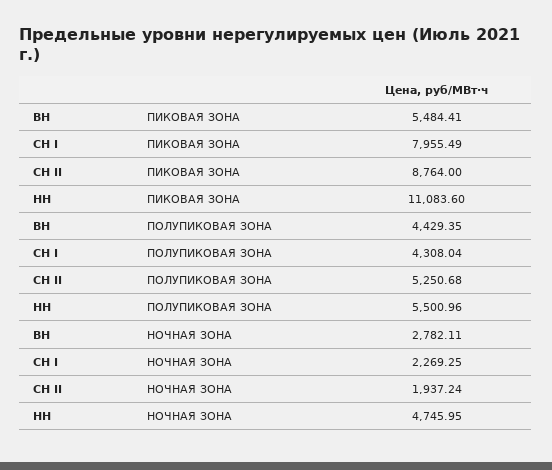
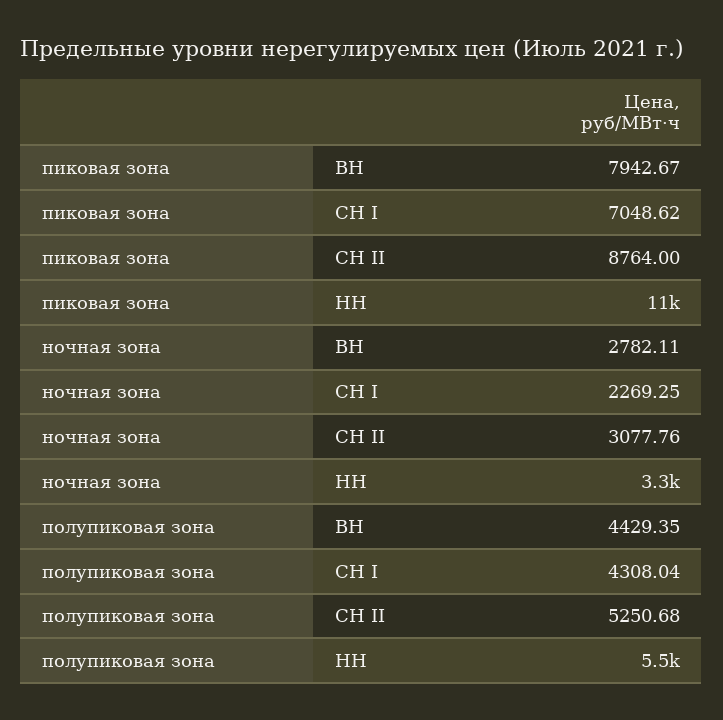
  {
    "ВН": {
-     "ПИКОВАЯ ЗОНА": 5484.41,
+     "ПИКОВАЯ ЗОНА": 7942.67,
      "ПОЛУПИКОВАЯ ЗОНА": 4429.35,
      "НОЧНАЯ ЗОНА": 2782.11
    },
    "СН I": {
-     "ПИКОВАЯ ЗОНА": 7955.49,
+     "ПИКОВАЯ ЗОНА": 7048.62,
      "ПОЛУПИКОВАЯ ЗОНА": 4308.04,
      "НОЧНАЯ ЗОНА": 2269.25
    },
    "СН II": {
      "ПИКОВАЯ ЗОНА": 8764,
      "ПОЛУПИКОВАЯ ЗОНА": 5250.68,
-     "НОЧНАЯ ЗОНА": 1937.24
+     "НОЧНАЯ ЗОНА": 3077.76
    },
    "НН": {
      "ПИКОВАЯ ЗОНА": 11083.6,
      "ПОЛУПИКОВАЯ ЗОНА": 5500.96,
-     "НОЧНАЯ ЗОНА": 4745.95
+     "НОЧНАЯ ЗОНА": 3300
    }
  }

